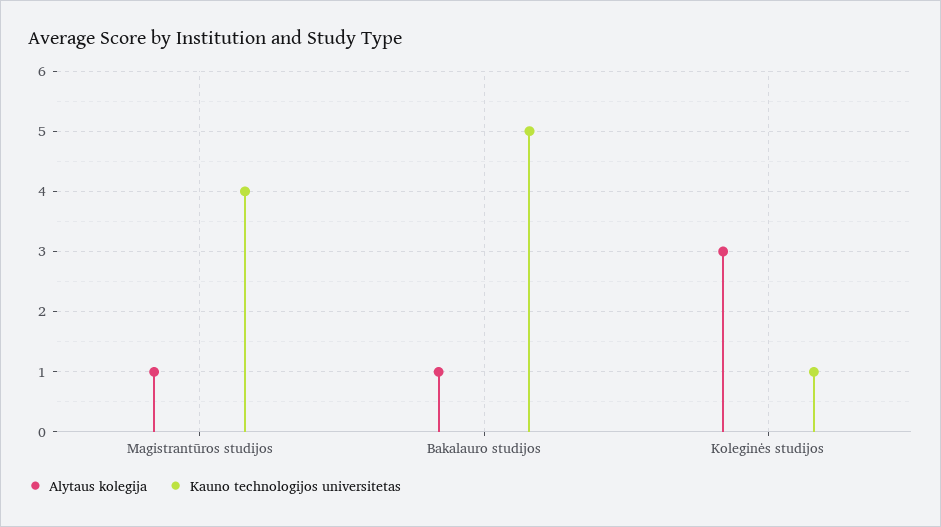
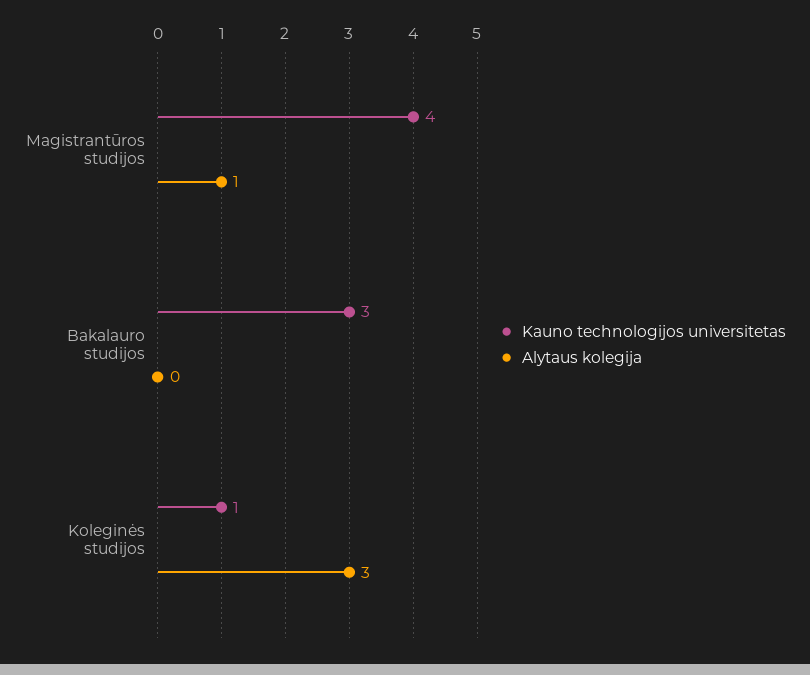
  {
    "Alytaus kolegija": {
      "Magistrantūros studijos": 1,
-     "Bakalauro studijos": 1,
+     "Bakalauro studijos": 0,
      "Koleginės studijos": 3
    },
    "Kauno technologijos universitetas": {
      "Magistrantūros studijos": 4,
-     "Bakalauro studijos": 5,
+     "Bakalauro studijos": 3,
      "Koleginės studijos": 1
    }
  }

